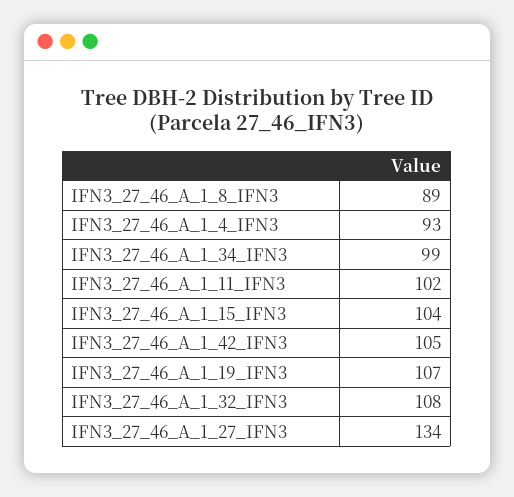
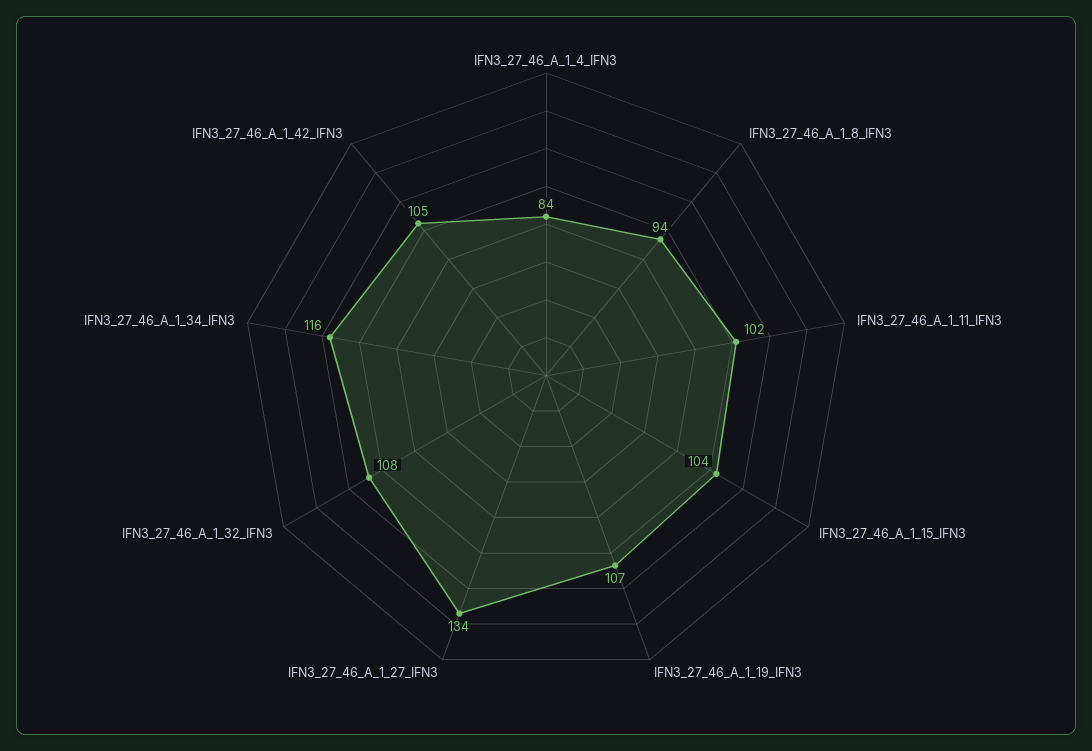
  {
-   "IFN3_27_46_A_1_8_IFN3": 89,
+   "IFN3_27_46_A_1_8_IFN3": 94,
-   "IFN3_27_46_A_1_4_IFN3": 93,
+   "IFN3_27_46_A_1_4_IFN3": 84,
-   "IFN3_27_46_A_1_34_IFN3": 99,
+   "IFN3_27_46_A_1_34_IFN3": 116,
    "IFN3_27_46_A_1_11_IFN3": 102,
    "IFN3_27_46_A_1_15_IFN3": 104,
    "IFN3_27_46_A_1_42_IFN3": 105,
    "IFN3_27_46_A_1_19_IFN3": 107,
    "IFN3_27_46_A_1_32_IFN3": 108,
    "IFN3_27_46_A_1_27_IFN3": 134
  }

